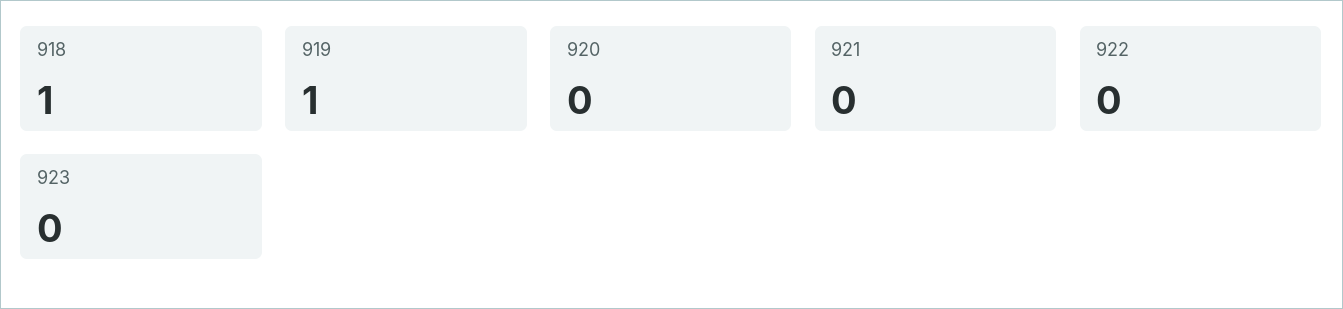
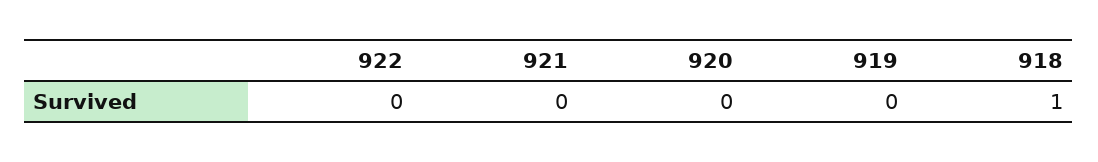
  {
    "918": 1,
-   "919": 1,
+   "919": 0,
    "920": 0,
    "921": 0,
-   "922": 0,
+   "922": 0
-   "923": 0
  }

